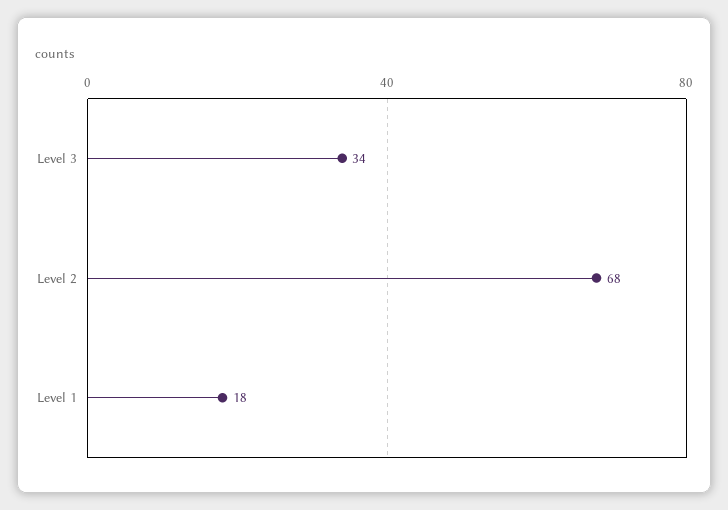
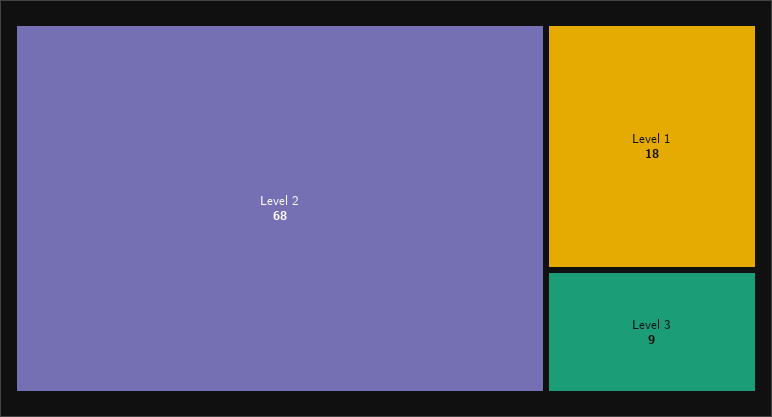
  {
-   "Level 3": 34,
+   "Level 3": 9,
    "Level 2": 68,
    "Level 1": 18
  }

